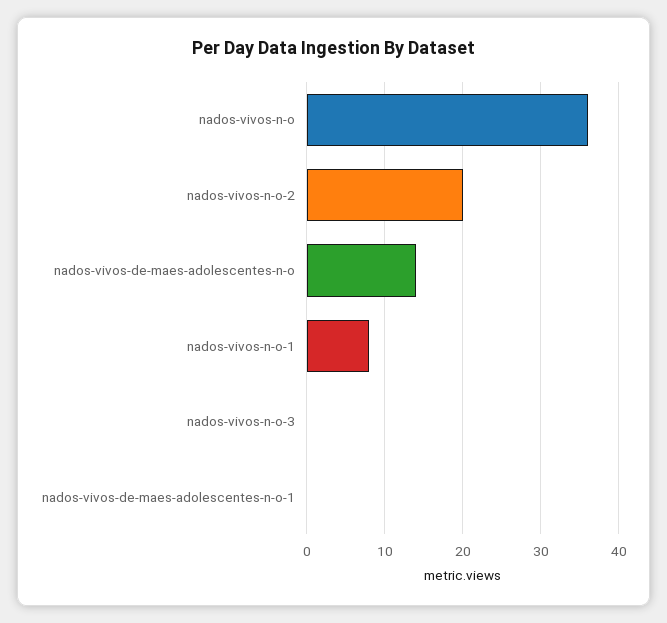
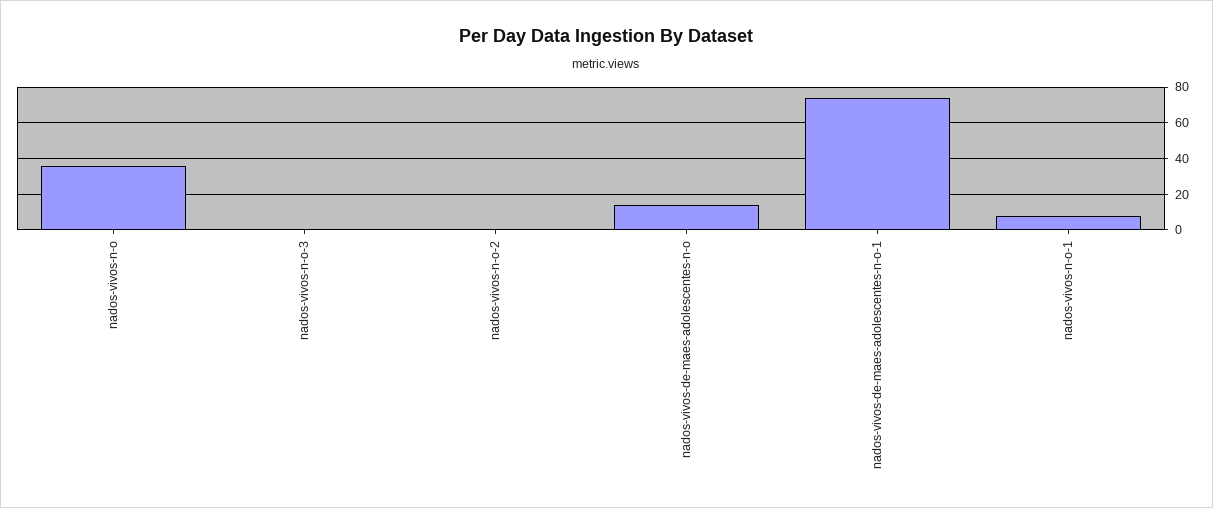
  {
    "nados-vivos-n-o": 36,
-   "nados-vivos-n-o-2": 20,
+   "nados-vivos-n-o-2": 0,
    "nados-vivos-de-maes-adolescentes-n-o": 14,
    "nados-vivos-n-o-1": 8,
    "nados-vivos-n-o-3": 0,
-   "nados-vivos-de-maes-adolescentes-n-o-1": 0
+   "nados-vivos-de-maes-adolescentes-n-o-1": 75
  }

